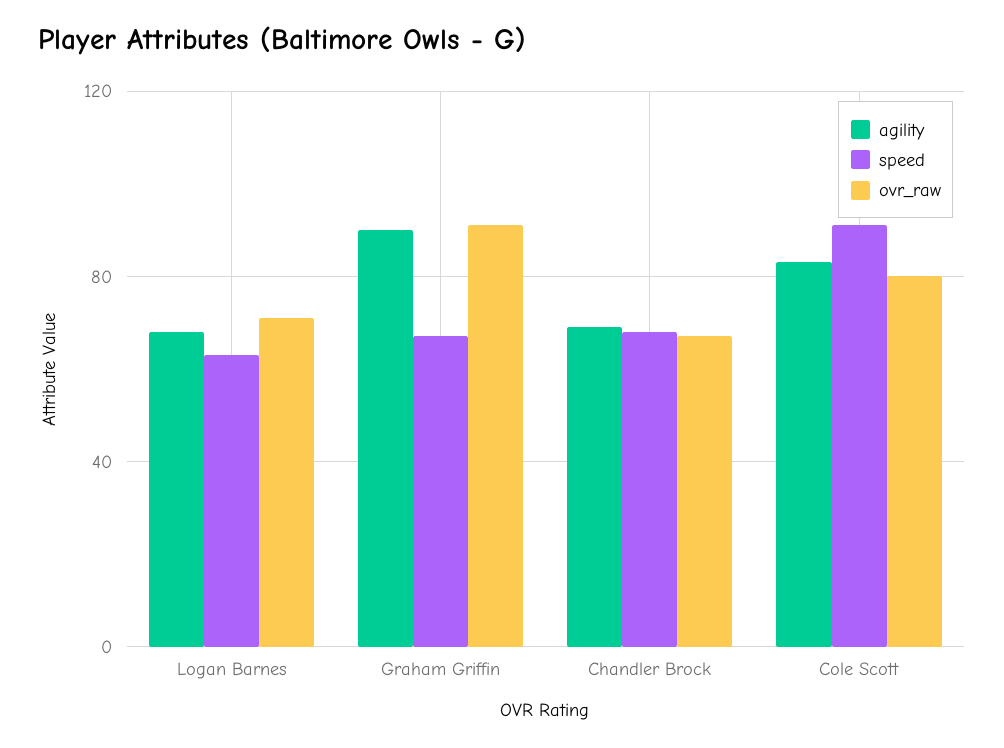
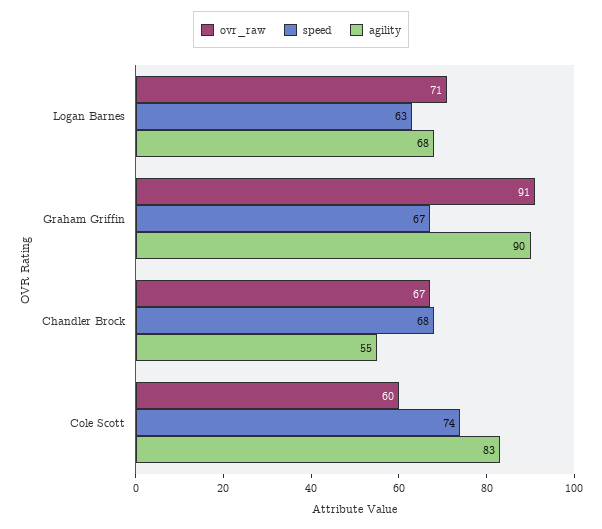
  {
    "agility": {
      "Logan Barnes": 68,
      "Graham Griffin": 90,
-     "Chandler Brock": 70,
+     "Chandler Brock": 55,
      "Cole Scott": 83
    },
    "speed": {
      "Logan Barnes": 63,
      "Graham Griffin": 67,
      "Chandler Brock": 68,
-     "Cole Scott": 90
+     "Cole Scott": 74
    },
    "ovr_raw": {
      "Logan Barnes": 71,
      "Graham Griffin": 91,
      "Chandler Brock": 67,
-     "Cole Scott": 80
+     "Cole Scott": 60
    }
  }

